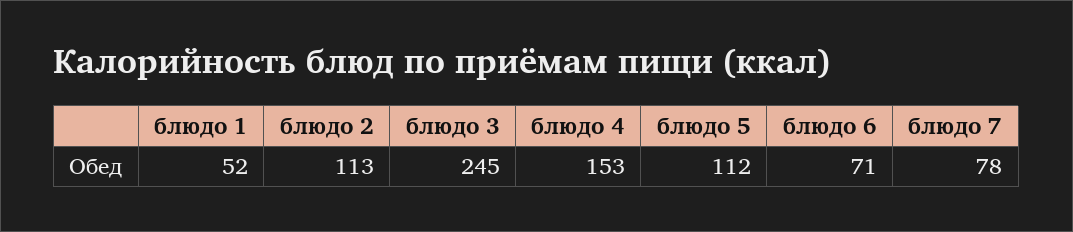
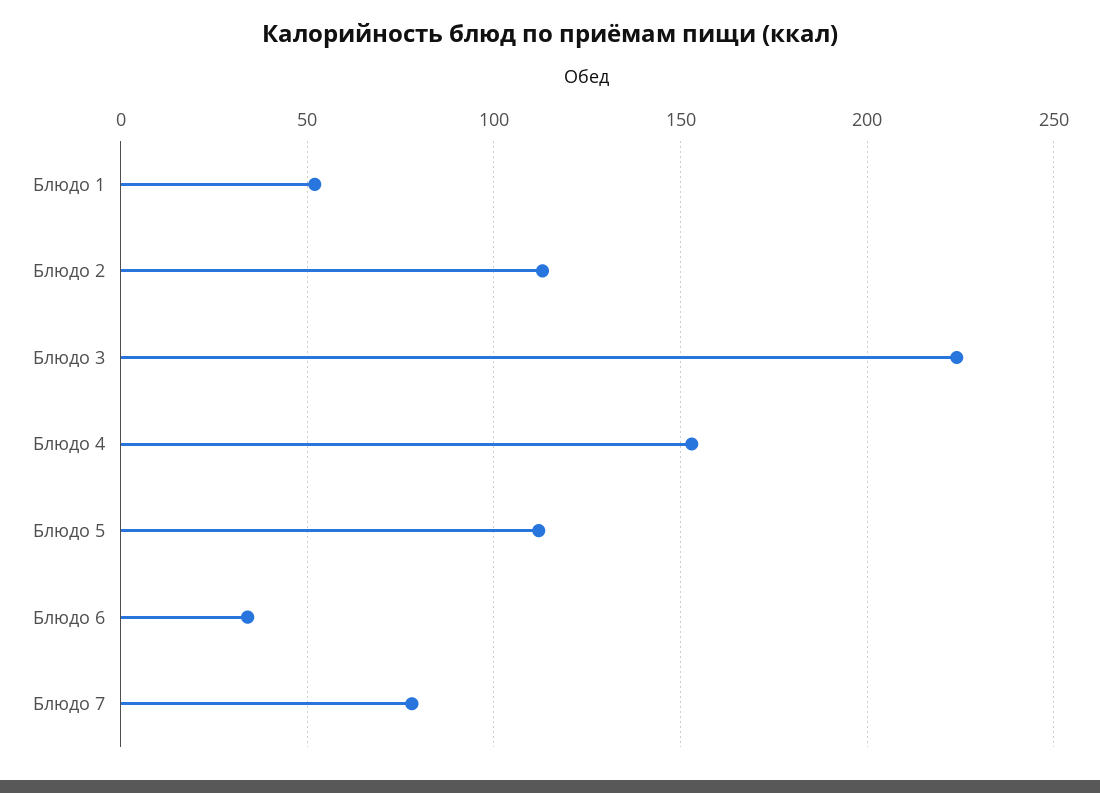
  {
    "блюдо 1": 52,
    "блюдо 2": 113,
-   "блюдо 3": 245,
+   "блюдо 3": 225,
    "блюдо 4": 153,
    "блюдо 5": 112,
-   "блюдо 6": 71,
+   "блюдо 6": 35,
    "блюдо 7": 78
  }

